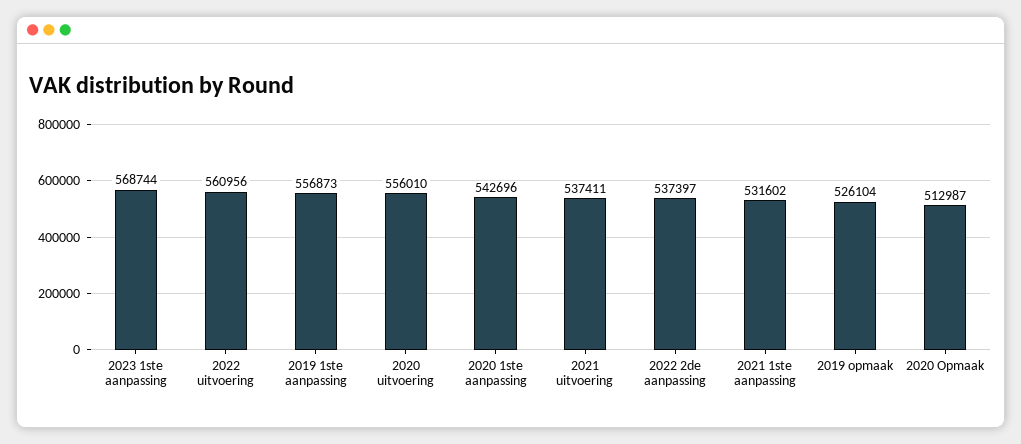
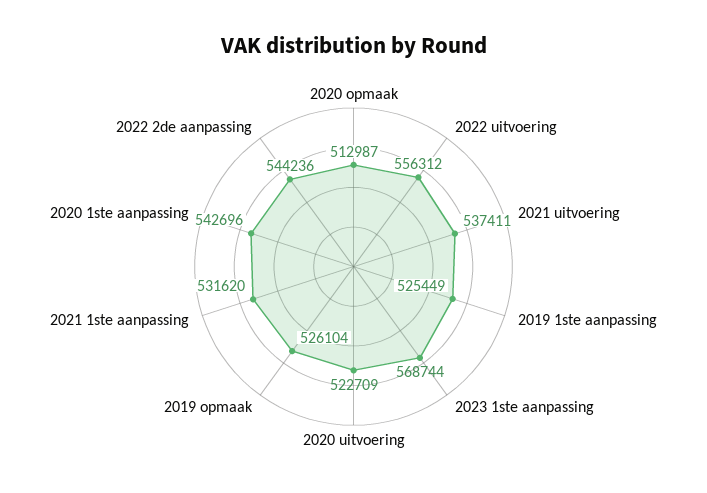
  {
    "2023 1ste aanpassing": 568744,
-   "2022 uitvoering": 560956,
+   "2022 uitvoering": 556312,
-   "2019 1ste aanpassing": 556873,
+   "2019 1ste aanpassing": 525449,
-   "2020 uitvoering": 556010,
+   "2020 uitvoering": 522709,
    "2020 1ste aanpassing": 542696,
    "2021 uitvoering": 537411,
-   "2022 2de aanpassing": 537397,
+   "2022 2de aanpassing": 544236,
-   "2021 1ste aanpassing": 531602,
+   "2021 1ste aanpassing": 531620,
    "2019 opmaak": 526104,
    "2020 Opmaak": 512987
  }

